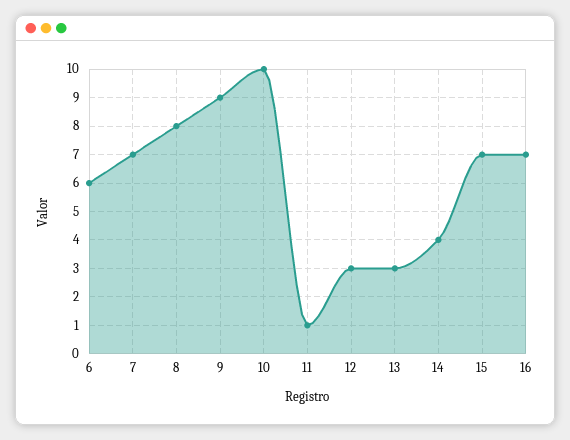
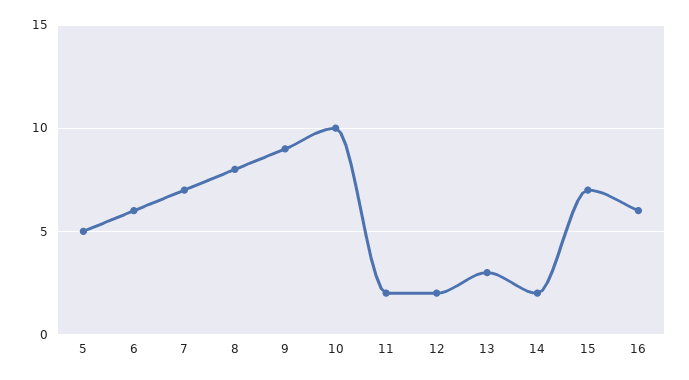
  {
    "6": 6,
    "7": 7,
    "8": 8,
    "9": 9,
    "10": 10,
-   "11": 1,
+   "11": 2,
-   "12": 3,
+   "12": 2,
    "13": 3,
-   "14": 4,
+   "14": 2,
    "15": 7,
-   "16": 7
+   "16": 6,
+   "5": 5
  }

